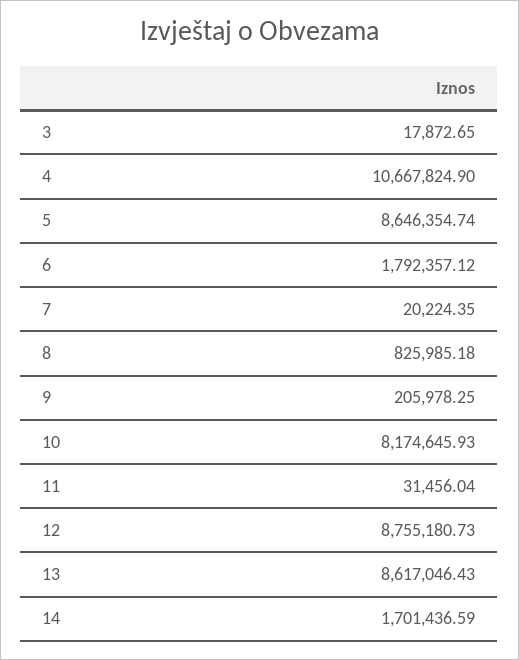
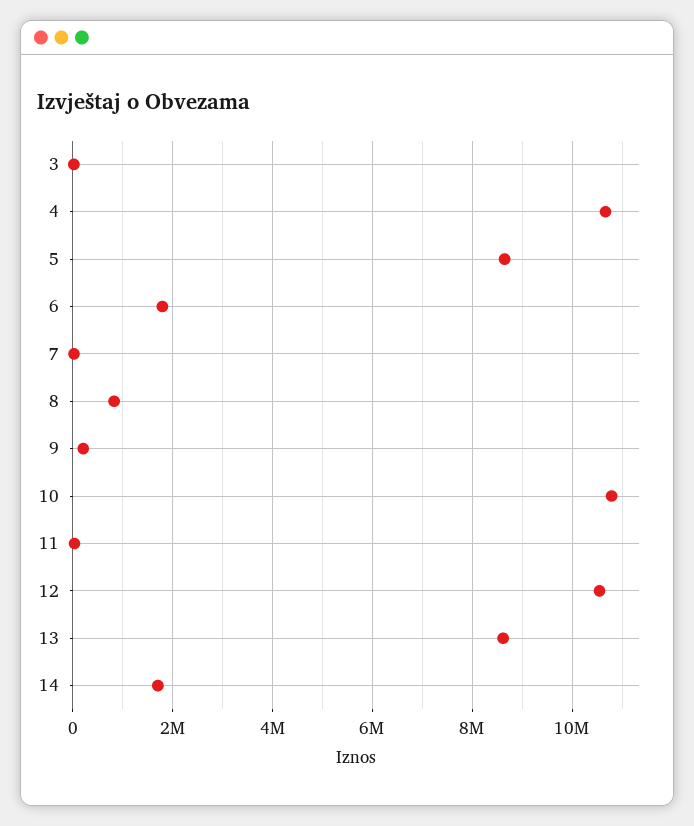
  {
    "3": 17872.65,
    "4": 10667824.9,
    "5": 8646354.74,
    "6": 1792357.12,
    "7": 20224.35,
    "8": 825985.18,
    "9": 205978.25,
-   "10": 8174645.93,
+   "10": 10800000,
    "11": 31456.04,
-   "12": 8755180.73,
+   "12": 10600000,
    "13": 8617046.43,
    "14": 1701436.59
  }

